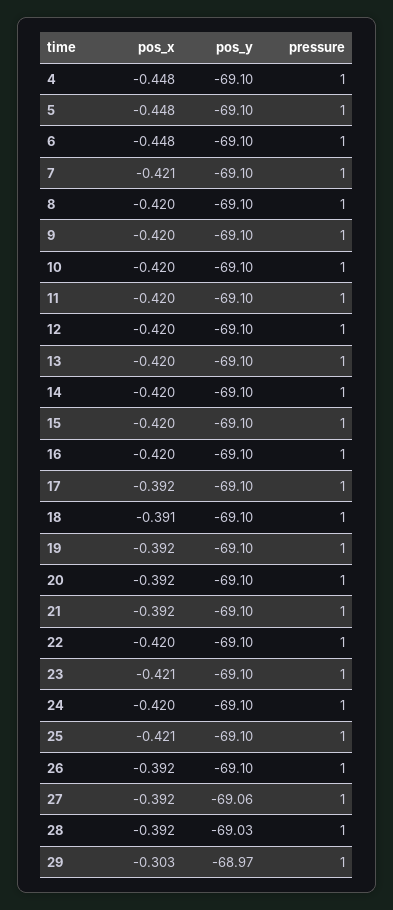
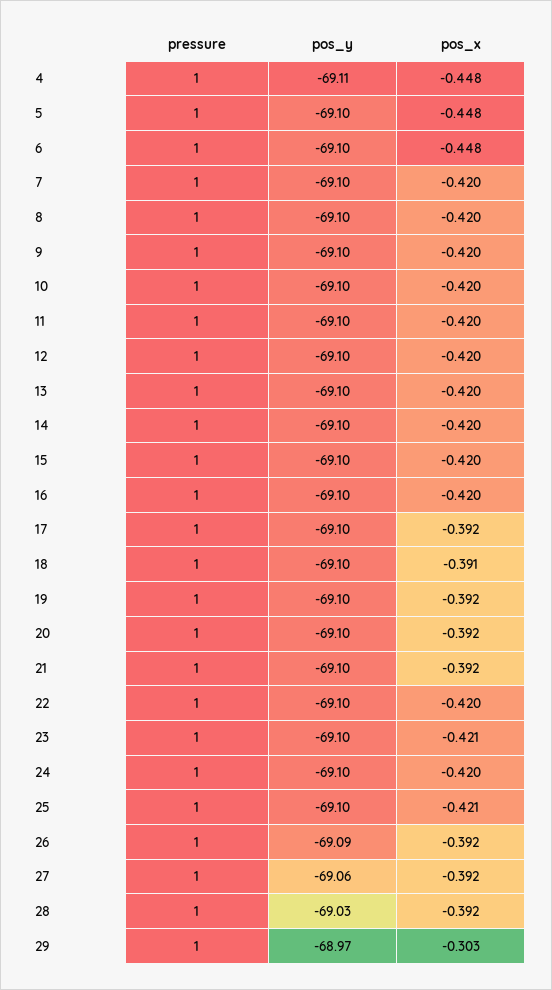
  {
    "pos_x": {
      "4": -0.448,
      "5": -0.448,
      "6": -0.448,
-     "7": -0.421,
+     "7": -0.42,
      "8": -0.42,
      "9": -0.42,
      "10": -0.42,
      "11": -0.42,
      "12": -0.42,
      "13": -0.42,
      "14": -0.42,
      "15": -0.42,
      "16": -0.42,
      "17": -0.392,
      "18": -0.391,
      "19": -0.392,
      "20": -0.392,
      "21": -0.392,
      "22": -0.42,
      "23": -0.421,
      "24": -0.42,
      "25": -0.421,
      "26": -0.392,
      "27": -0.392,
      "28": -0.392,
      "29": -0.303
    },
    "pos_y": {
-     "4": -69.1,
+     "4": -69.11,
      "5": -69.1,
      "6": -69.1,
      "7": -69.1,
      "8": -69.1,
      "9": -69.1,
      "10": -69.1,
      "11": -69.1,
      "12": -69.1,
      "13": -69.1,
      "14": -69.1,
      "15": -69.1,
      "16": -69.1,
      "17": -69.1,
      "18": -69.1,
      "19": -69.1,
      "20": -69.1,
      "21": -69.1,
      "22": -69.1,
      "23": -69.1,
      "24": -69.1,
      "25": -69.1,
-     "26": -69.1,
+     "26": -69.09,
      "27": -69.06,
      "28": -69.03,
      "29": -68.97
    },
    "pressure": {
      "4": 1,
      "5": 1,
      "6": 1,
      "7": 1,
      "8": 1,
      "9": 1,
      "10": 1,
      "11": 1,
      "12": 1,
      "13": 1,
      "14": 1,
      "15": 1,
      "16": 1,
      "17": 1,
      "18": 1,
      "19": 1,
      "20": 1,
      "21": 1,
      "22": 1,
      "23": 1,
      "24": 1,
      "25": 1,
      "26": 1,
      "27": 1,
      "28": 1,
      "29": 1
    }
  }

